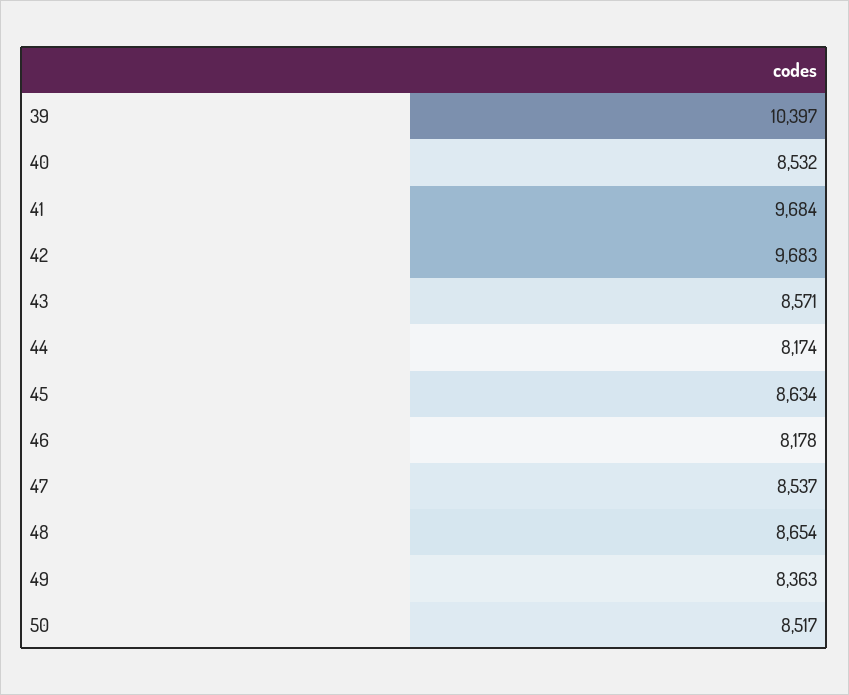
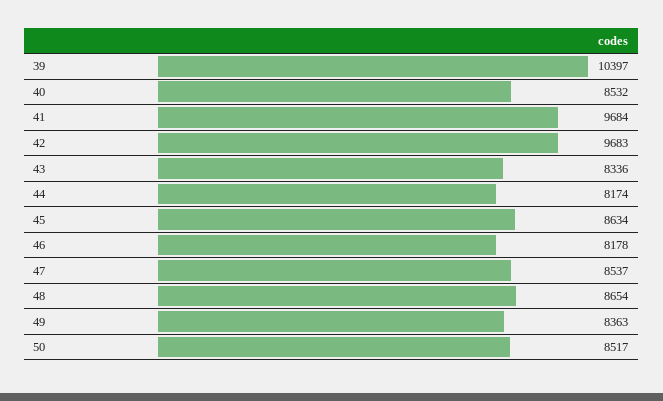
  {
    "39": 10397,
    "40": 8532,
    "41": 9684,
    "42": 9683,
-   "43": 8571,
+   "43": 8336,
    "44": 8174,
    "45": 8634,
    "46": 8178,
    "47": 8537,
    "48": 8654,
    "49": 8363,
    "50": 8517
  }

